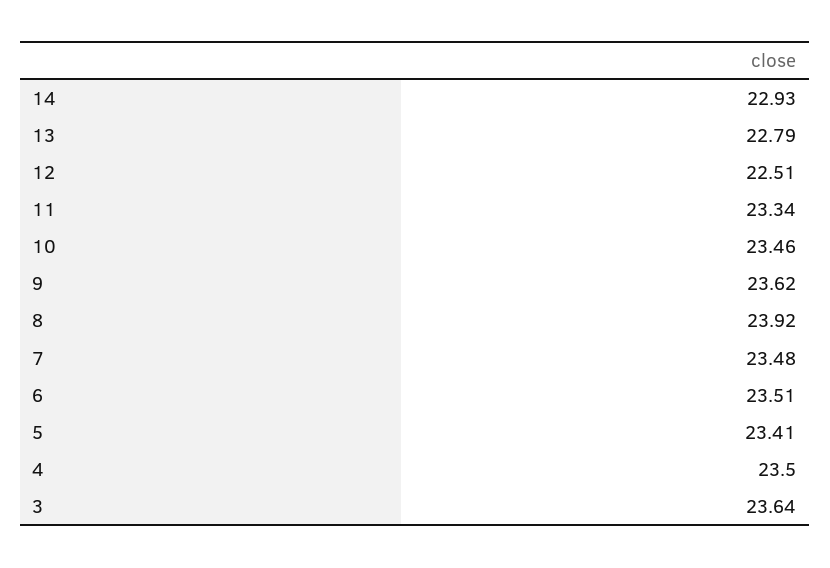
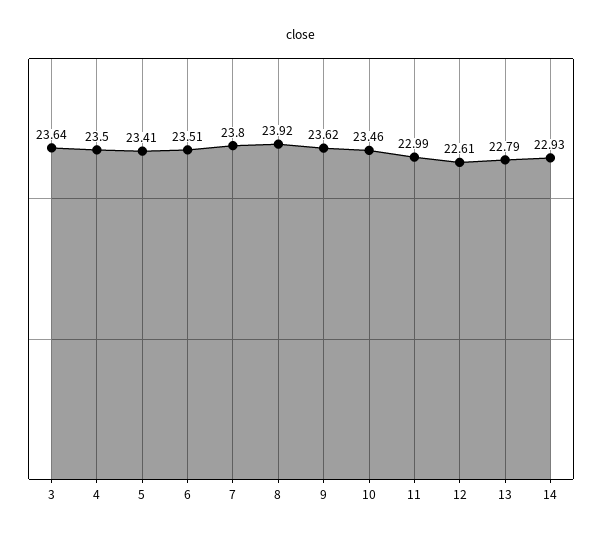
  {
    "14": 22.93,
    "13": 22.79,
-   "12": 22.51,
+   "12": 22.61,
-   "11": 23.34,
+   "11": 22.99,
    "10": 23.46,
    "9": 23.62,
    "8": 23.92,
-   "7": 23.48,
+   "7": 23.8,
    "6": 23.51,
    "5": 23.41,
    "4": 23.5,
    "3": 23.64
  }

